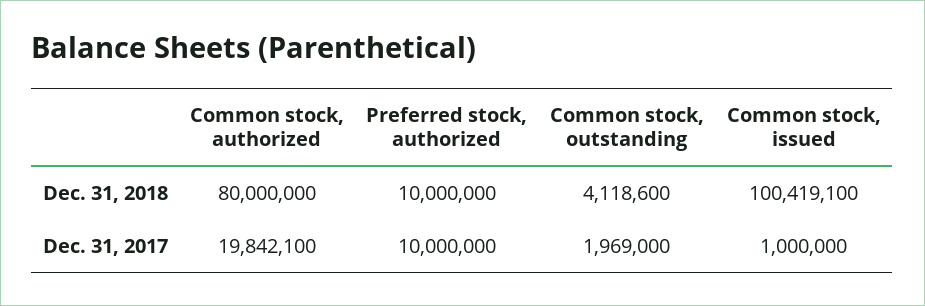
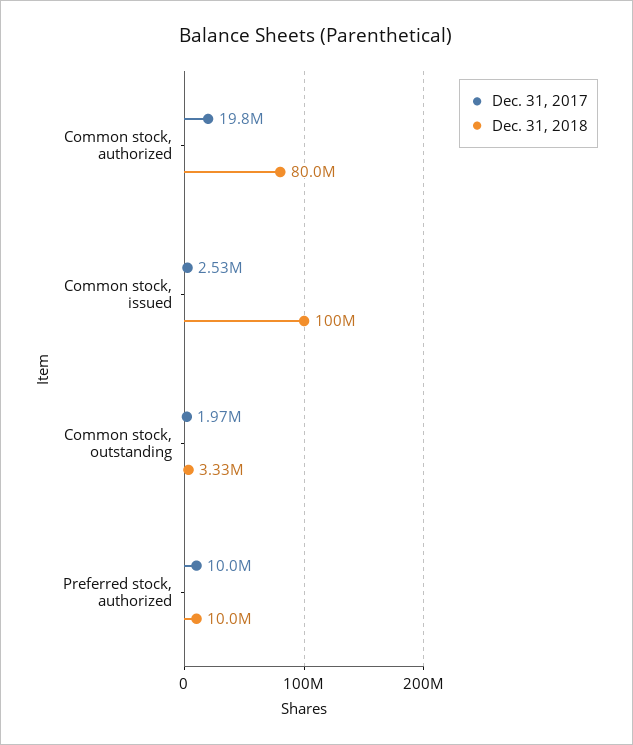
  {
    "Dec. 31, 2018": {
      "Common stock, authorized": 80000000,
      "Preferred stock, authorized": 10000000,
-     "Common stock, outstanding": 4118600,
+     "Common stock, outstanding": 3330000,
      "Common stock, issued": 100419100
    },
    "Dec. 31, 2017": {
      "Common stock, authorized": 19842100,
      "Preferred stock, authorized": 10000000,
      "Common stock, outstanding": 1969000,
-     "Common stock, issued": 1000000
+     "Common stock, issued": 2530000
    }
  }

